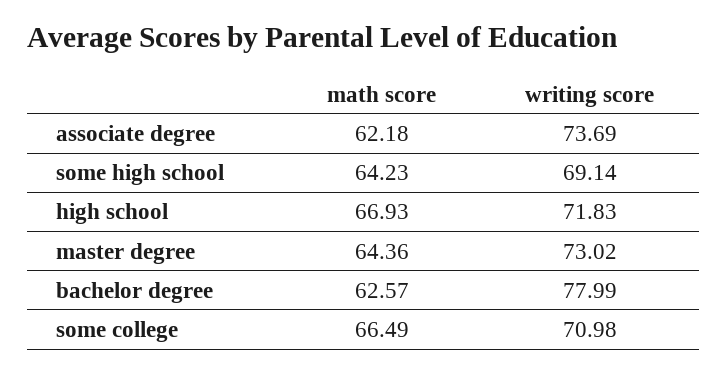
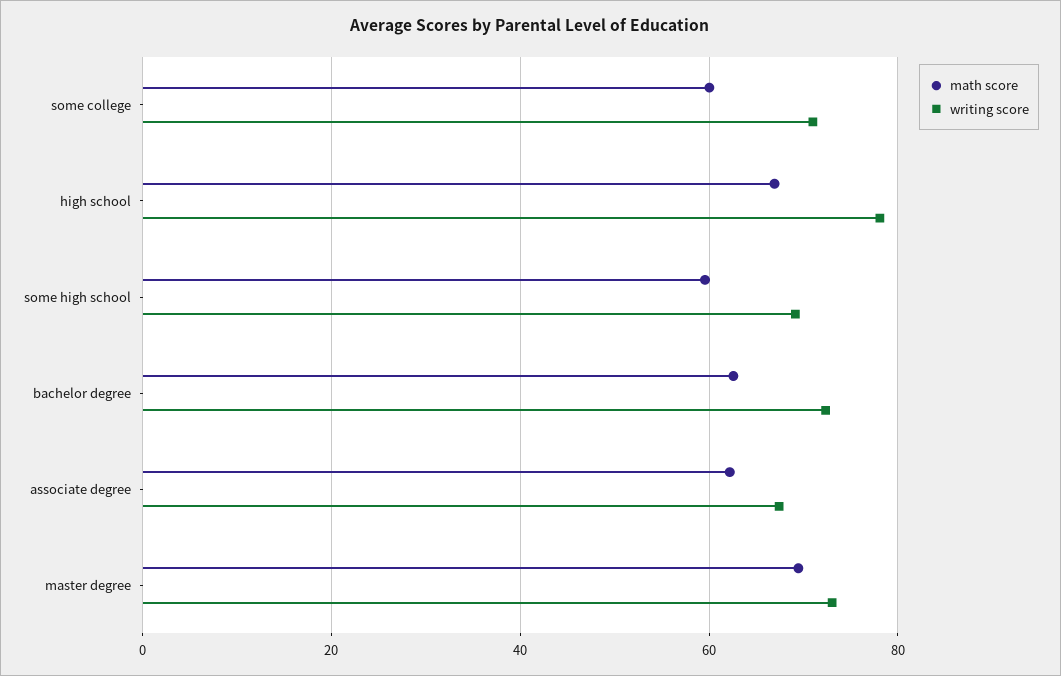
  {
    "math score": {
      "associate degree": 62.18,
-     "some high school": 64.23,
+     "some high school": 60,
      "high school": 66.93,
-     "master degree": 64.36,
+     "master degree": 70,
      "bachelor degree": 62.57,
-     "some college": 66.49
+     "some college": 60
    },
    "writing score": {
-     "associate degree": 73.69,
+     "associate degree": 68,
      "some high school": 69.14,
-     "high school": 71.83,
+     "high school": 78,
      "master degree": 73.02,
-     "bachelor degree": 77.99,
+     "bachelor degree": 72,
      "some college": 70.98
    }
  }

